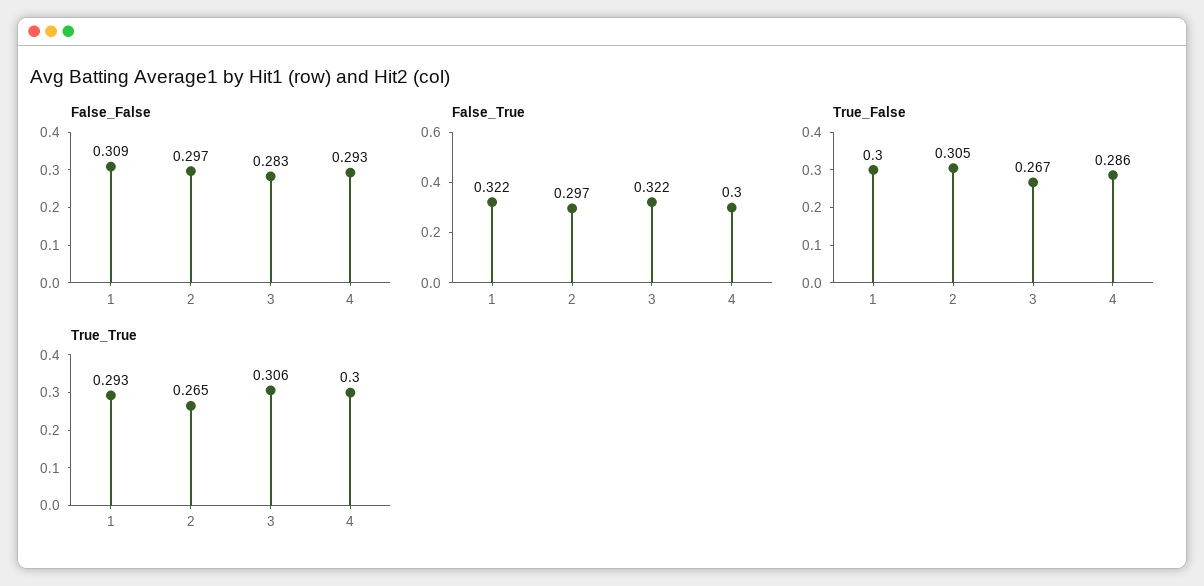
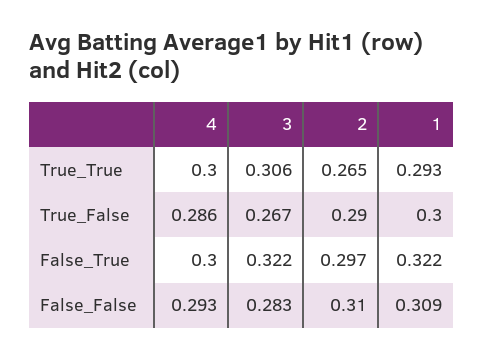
  {
    "False_False": {
      "1": 0.309,
-     "2": 0.297,
+     "2": 0.31,
      "3": 0.283,
      "4": 0.293
    },
    "False_True": {
      "1": 0.322,
      "2": 0.297,
      "3": 0.322,
      "4": 0.3
    },
    "True_False": {
      "1": 0.3,
-     "2": 0.305,
+     "2": 0.29,
      "3": 0.267,
      "4": 0.286
    },
    "True_True": {
      "1": 0.293,
      "2": 0.265,
      "3": 0.306,
      "4": 0.3
    }
  }

